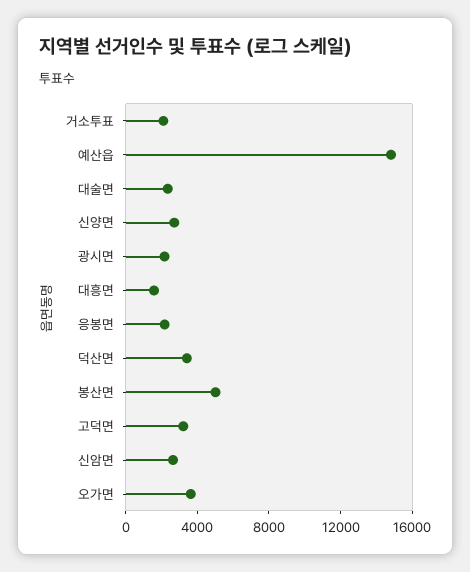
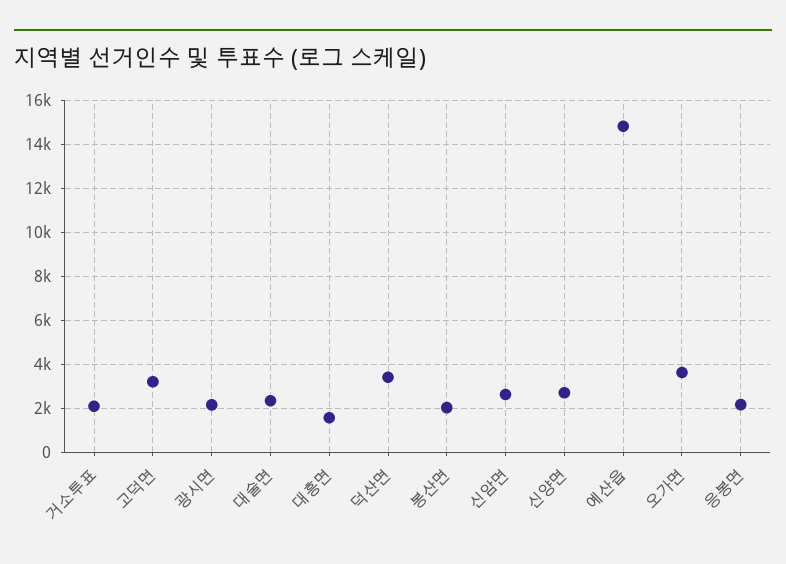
  {
    "거소투표": 2000,
    "예산읍": 15000,
    "대술면": 2500,
    "신양면": 2500,
    "광시면": 2000,
    "대흥면": 1500,
    "응봉면": 2000,
    "덕산면": 3500,
-   "봉산면": 5000,
+   "봉산면": 2000,
    "고덕면": 3000,
    "신암면": 2500,
    "오가면": 3500
  }

